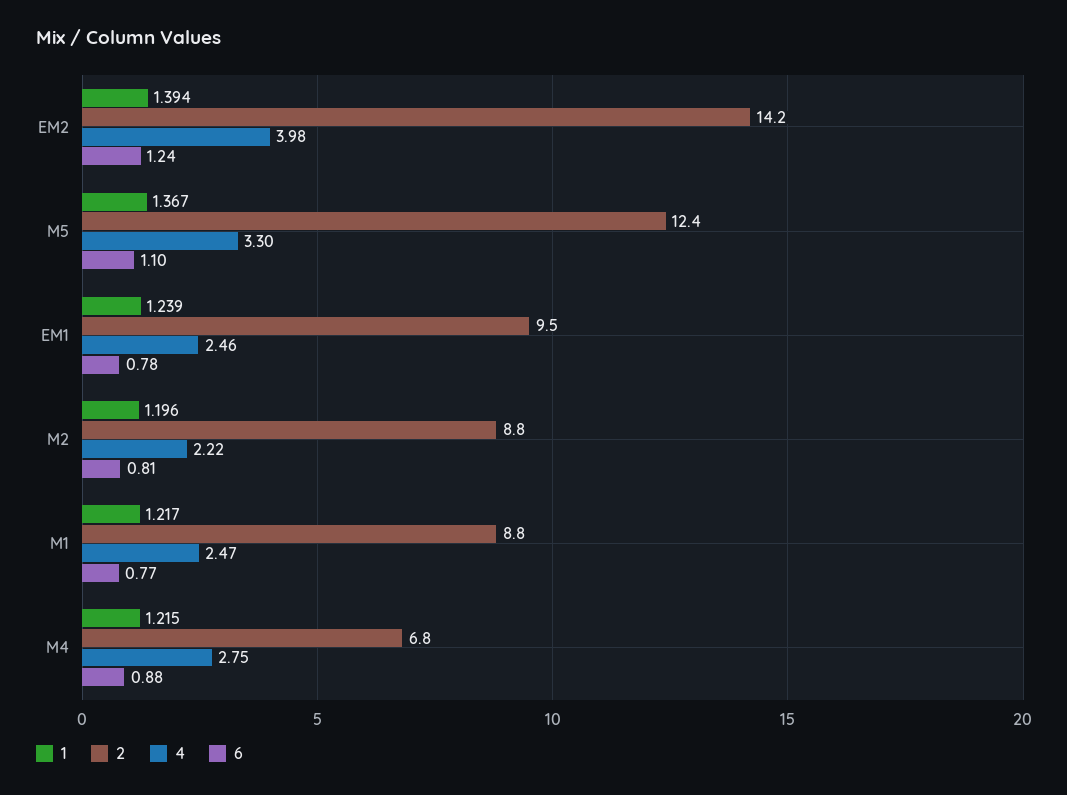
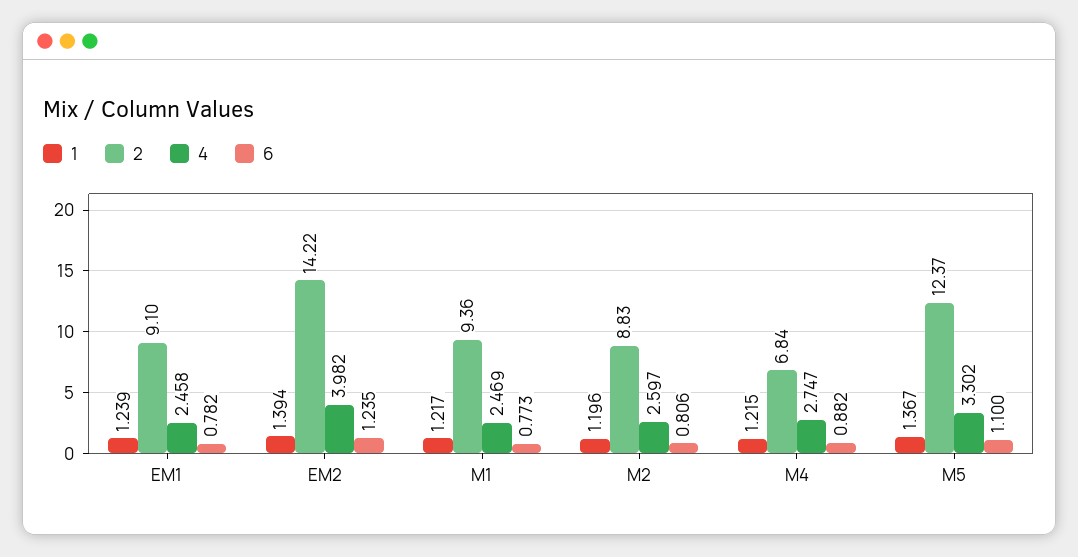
  {
    "1": {
      "EM2": 1.394,
      "M5": 1.367,
      "EM1": 1.239,
      "M2": 1.196,
      "M1": 1.217,
      "M4": 1.215
    },
    "2": {
      "EM2": 14.22,
      "M5": 12.37,
-     "EM1": 9.5,
+     "EM1": 9.1,
      "M2": 8.83,
-     "M1": 8.8,
+     "M1": 9.36,
      "M4": 6.84
    },
    "4": {
      "EM2": 3.982,
      "M5": 3.302,
      "EM1": 2.458,
-     "M2": 2.22,
+     "M2": 2.597,
      "M1": 2.469,
      "M4": 2.747
    },
    "6": {
      "EM2": 1.235,
      "M5": 1.1,
      "EM1": 0.782,
      "M2": 0.806,
      "M1": 0.773,
      "M4": 0.882
    }
  }

